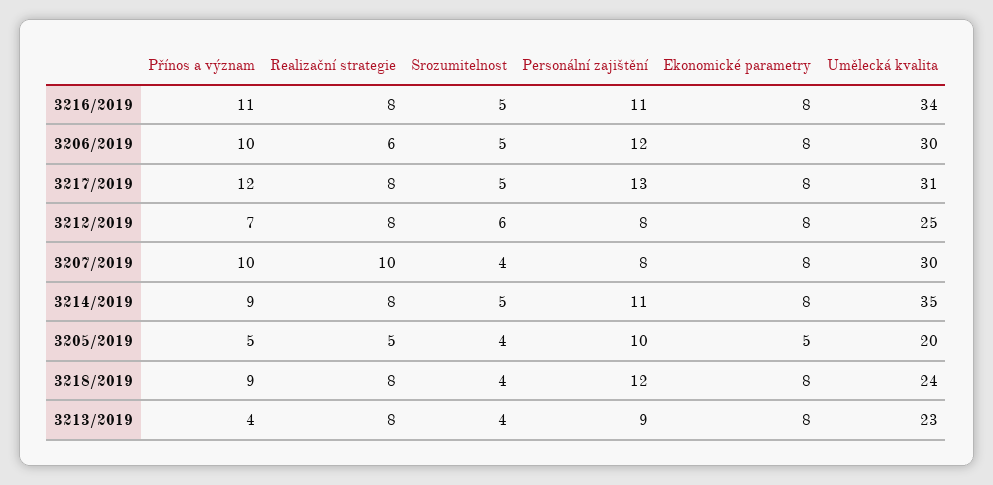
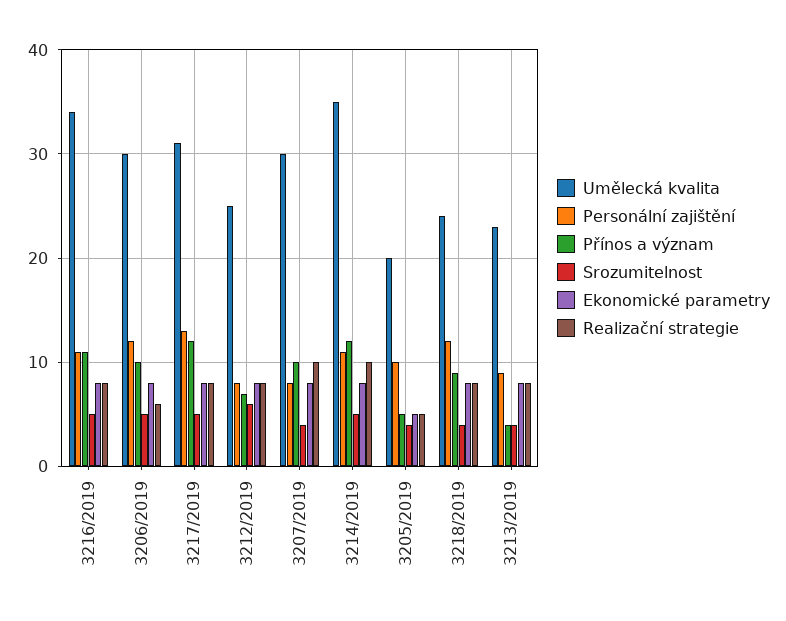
  {
    "Přínos a význam": {
      "3216/2019": 11,
      "3206/2019": 10,
      "3217/2019": 12,
      "3212/2019": 7,
      "3207/2019": 10,
-     "3214/2019": 9,
+     "3214/2019": 12,
      "3205/2019": 5,
      "3218/2019": 9,
      "3213/2019": 4
    },
    "Realizační strategie": {
      "3216/2019": 8,
      "3206/2019": 6,
      "3217/2019": 8,
      "3212/2019": 8,
      "3207/2019": 10,
-     "3214/2019": 8,
+     "3214/2019": 10,
      "3205/2019": 5,
      "3218/2019": 8,
      "3213/2019": 8
    },
    "Srozumitelnost": {
      "3216/2019": 5,
      "3206/2019": 5,
      "3217/2019": 5,
      "3212/2019": 6,
      "3207/2019": 4,
      "3214/2019": 5,
      "3205/2019": 4,
      "3218/2019": 4,
      "3213/2019": 4
    },
    "Personální zajištění": {
      "3216/2019": 11,
      "3206/2019": 12,
      "3217/2019": 13,
      "3212/2019": 8,
      "3207/2019": 8,
      "3214/2019": 11,
      "3205/2019": 10,
      "3218/2019": 12,
      "3213/2019": 9
    },
    "Ekonomické parametry": {
      "3216/2019": 8,
      "3206/2019": 8,
      "3217/2019": 8,
      "3212/2019": 8,
      "3207/2019": 8,
      "3214/2019": 8,
      "3205/2019": 5,
      "3218/2019": 8,
      "3213/2019": 8
    },
    "Umělecká kvalita": {
      "3216/2019": 34,
      "3206/2019": 30,
      "3217/2019": 31,
      "3212/2019": 25,
      "3207/2019": 30,
      "3214/2019": 35,
      "3205/2019": 20,
      "3218/2019": 24,
      "3213/2019": 23
    }
  }

